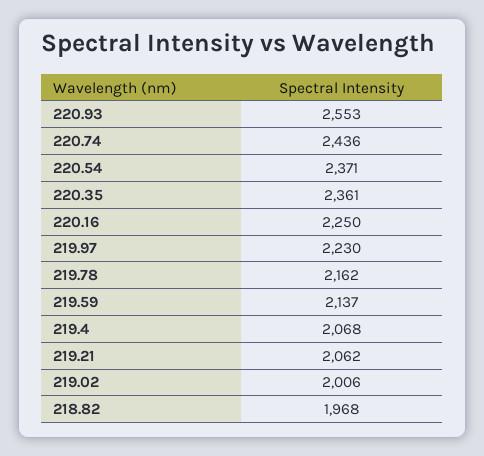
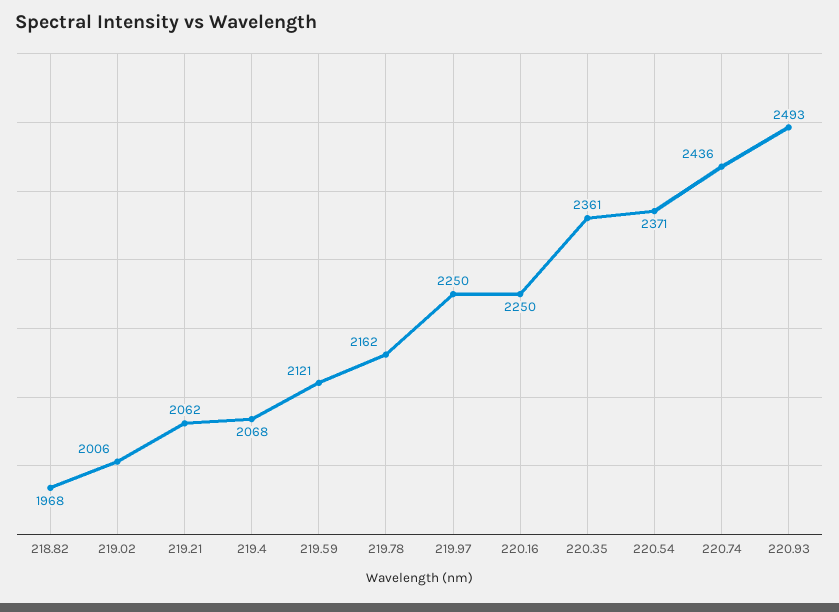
  {
-   "220.93": 2553,
+   "220.93": 2493,
    "220.74": 2436,
    "220.54": 2371,
    "220.35": 2361,
    "220.16": 2250,
-   "219.97": 2230,
+   "219.97": 2250,
    "219.78": 2162,
-   "219.59": 2137,
+   "219.59": 2121,
    "219.4": 2068,
    "219.21": 2062,
    "219.02": 2006,
    "218.82": 1968
  }

